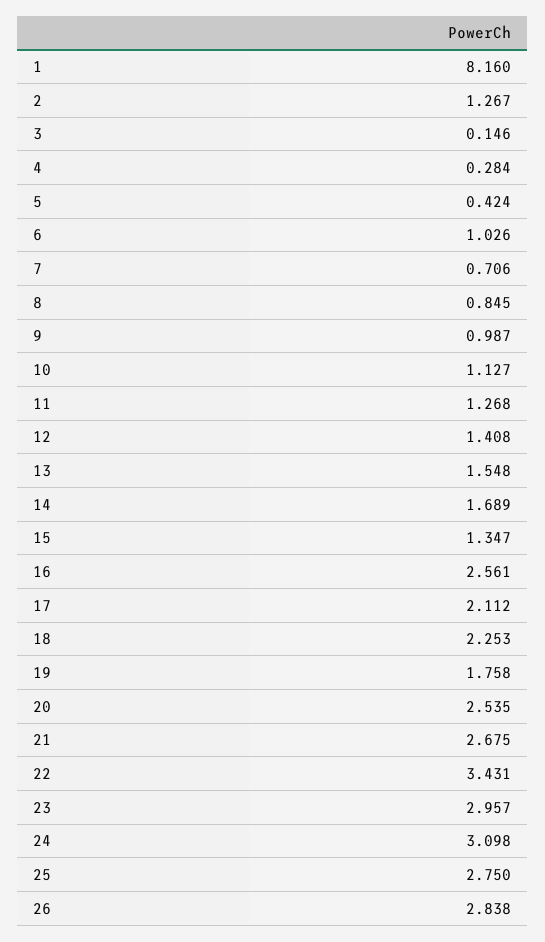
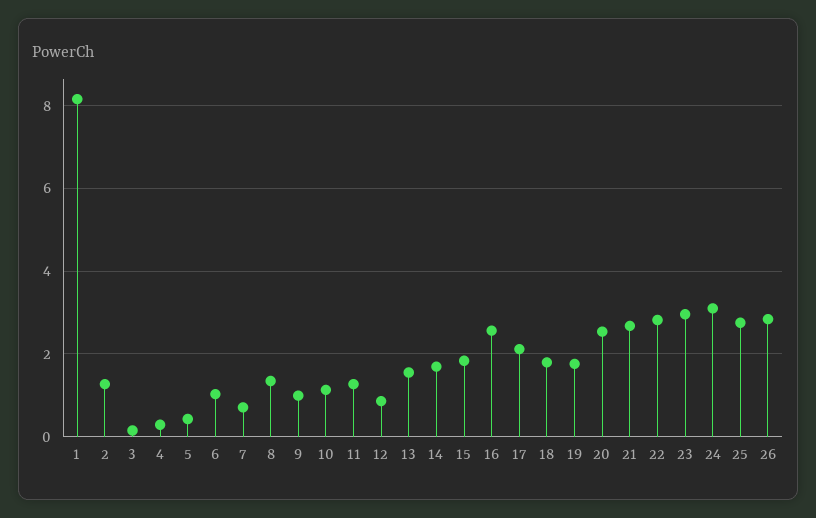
  {
    "1": 8.16,
    "2": 1.267,
    "3": 0.146,
    "4": 0.284,
    "5": 0.424,
    "6": 1.026,
    "7": 0.706,
-   "8": 0.845,
+   "8": 1.4,
    "9": 0.987,
    "10": 1.127,
    "11": 1.268,
-   "12": 1.408,
+   "12": 0.8,
    "13": 1.548,
    "14": 1.689,
-   "15": 1.347,
+   "15": 1.8,
    "16": 2.561,
    "17": 2.112,
-   "18": 2.253,
+   "18": 1.8,
    "19": 1.758,
    "20": 2.535,
    "21": 2.675,
-   "22": 3.431,
+   "22": 2.8,
    "23": 2.957,
    "24": 3.098,
    "25": 2.75,
    "26": 2.838
  }

